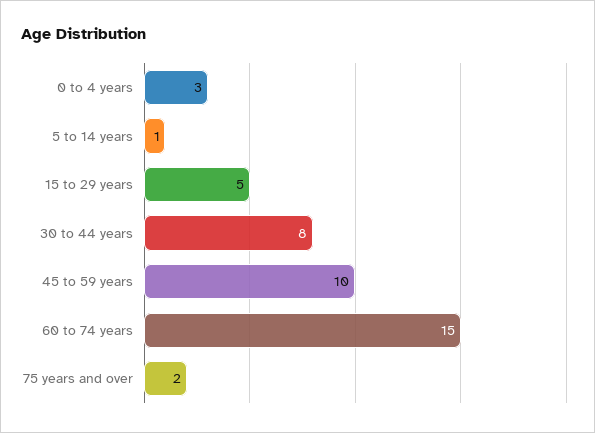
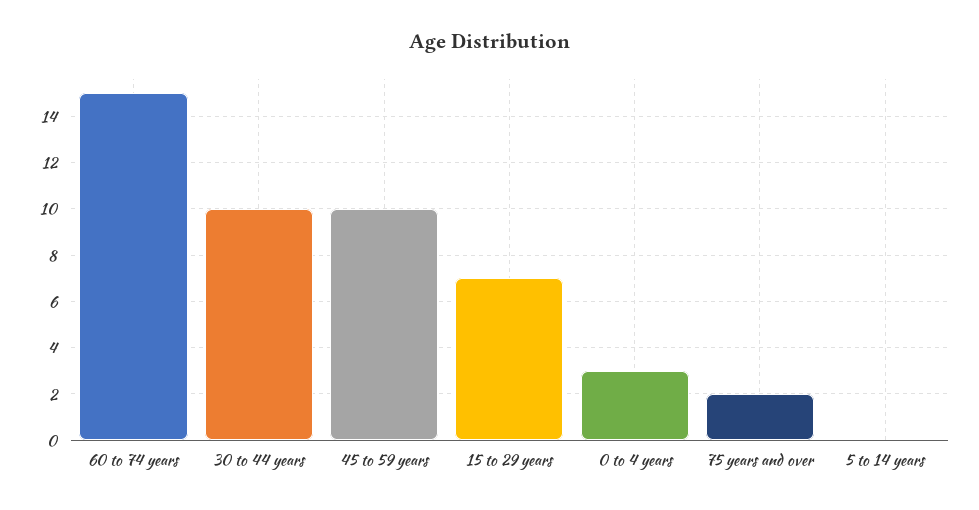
  {
    "0 to 4 years": 3,
-   "5 to 14 years": 1,
+   "5 to 14 years": 0,
-   "15 to 29 years": 5,
+   "15 to 29 years": 7,
-   "30 to 44 years": 8,
+   "30 to 44 years": 10,
    "45 to 59 years": 10,
    "60 to 74 years": 15,
    "75 years and over": 2
  }

